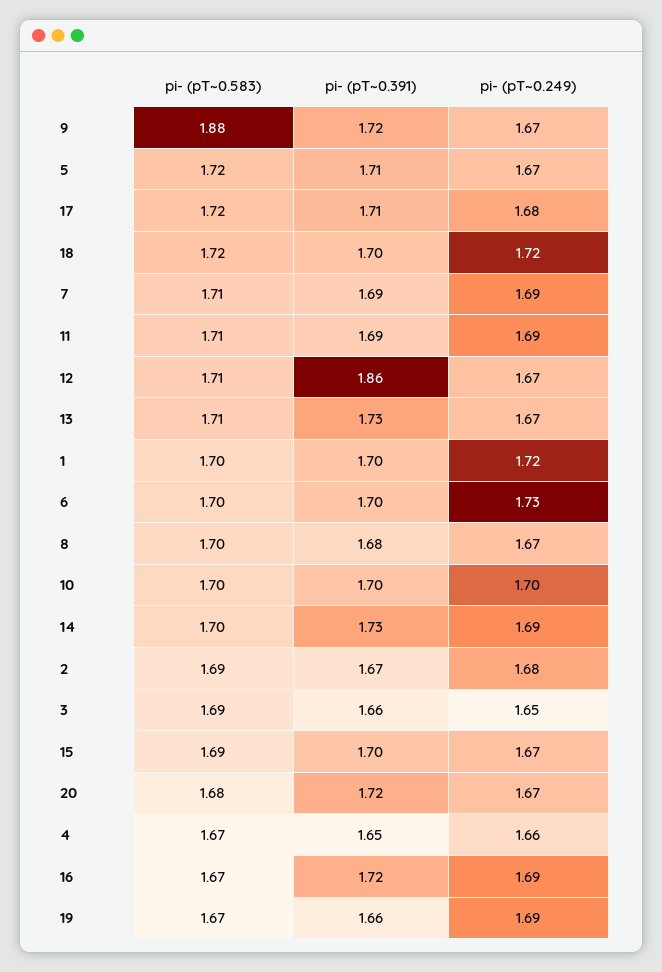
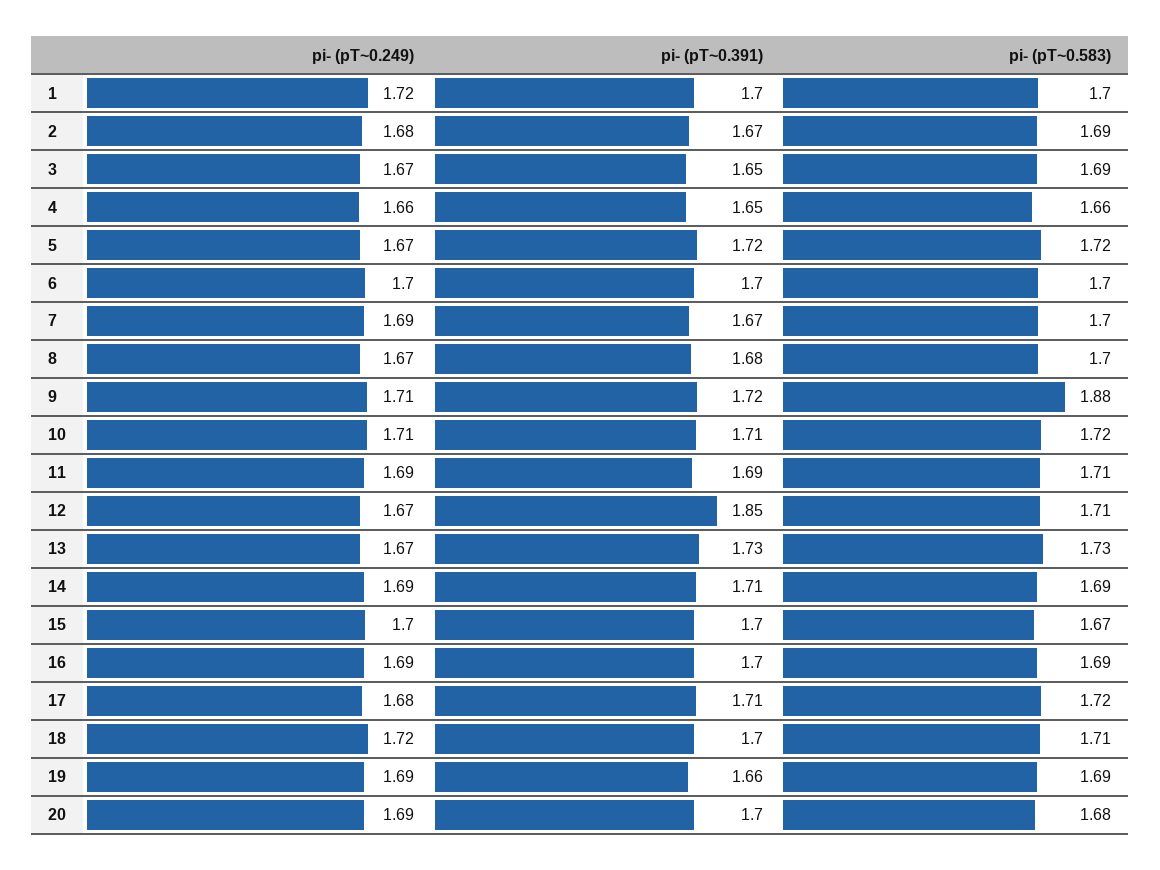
  {
    "pi- (pT~0.583)": {
      "9": 1.88,
      "5": 1.72,
      "17": 1.72,
-     "18": 1.72,
+     "18": 1.71,
-     "7": 1.71,
+     "7": 1.7,
      "11": 1.71,
      "12": 1.71,
-     "13": 1.71,
+     "13": 1.73,
      "1": 1.7,
      "6": 1.7,
      "8": 1.7,
-     "10": 1.7,
+     "10": 1.72,
-     "14": 1.7,
+     "14": 1.69,
      "2": 1.69,
      "3": 1.69,
-     "15": 1.69,
+     "15": 1.67,
      "20": 1.68,
-     "4": 1.67,
+     "4": 1.66,
-     "16": 1.67,
+     "16": 1.69,
-     "19": 1.67
+     "19": 1.69
    },
    "pi- (pT~0.391)": {
      "9": 1.72,
-     "5": 1.71,
+     "5": 1.72,
      "17": 1.71,
      "18": 1.7,
-     "7": 1.69,
+     "7": 1.67,
      "11": 1.69,
-     "12": 1.86,
+     "12": 1.85,
      "13": 1.73,
      "1": 1.7,
      "6": 1.7,
      "8": 1.68,
-     "10": 1.7,
+     "10": 1.71,
-     "14": 1.73,
+     "14": 1.71,
      "2": 1.67,
-     "3": 1.66,
+     "3": 1.65,
      "15": 1.7,
-     "20": 1.72,
+     "20": 1.7,
      "4": 1.65,
-     "16": 1.72,
+     "16": 1.7,
      "19": 1.66
    },
    "pi- (pT~0.249)": {
-     "9": 1.67,
+     "9": 1.71,
      "5": 1.67,
      "17": 1.68,
      "18": 1.72,
      "7": 1.69,
      "11": 1.69,
      "12": 1.67,
      "13": 1.67,
      "1": 1.72,
-     "6": 1.73,
+     "6": 1.7,
      "8": 1.67,
-     "10": 1.7,
+     "10": 1.71,
      "14": 1.69,
      "2": 1.68,
-     "3": 1.65,
+     "3": 1.67,
-     "15": 1.67,
+     "15": 1.7,
-     "20": 1.67,
+     "20": 1.69,
      "4": 1.66,
      "16": 1.69,
      "19": 1.69
    }
  }

